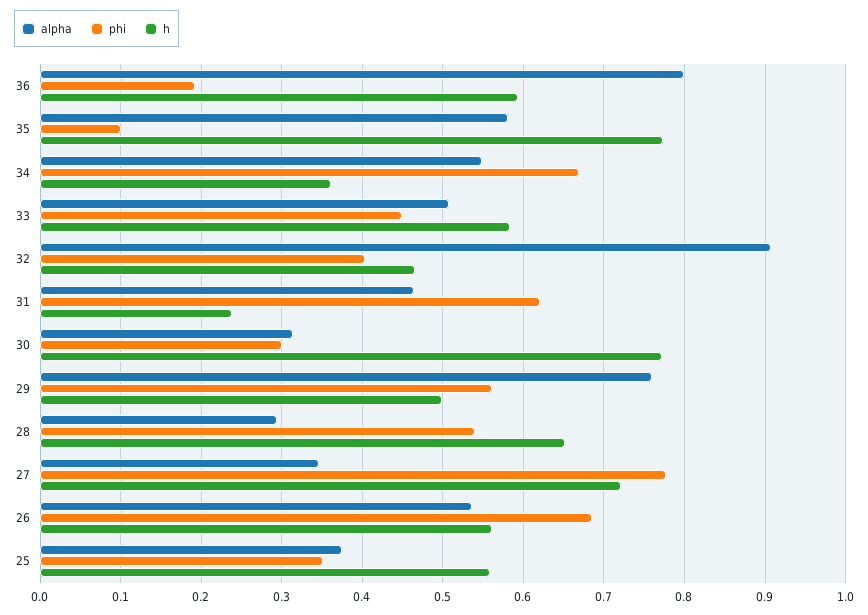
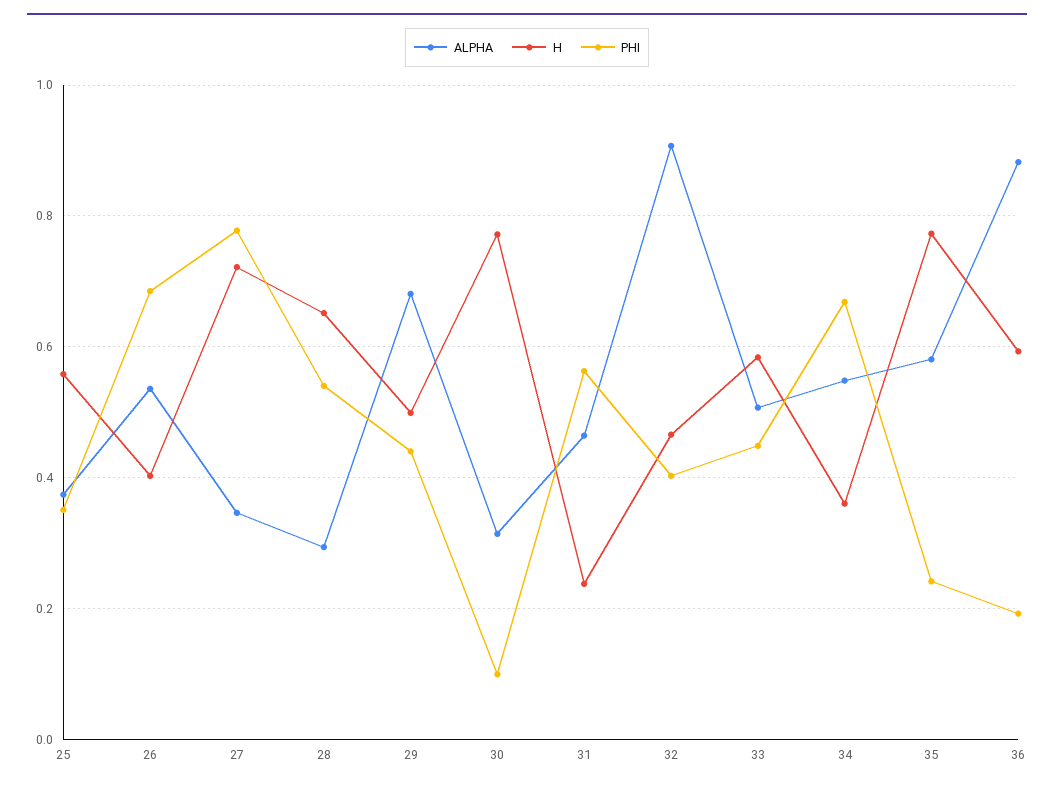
  {
    "alpha": {
-     "36": 0.8,
+     "36": 0.88,
      "35": 0.58,
      "34": 0.55,
      "33": 0.51,
      "32": 0.91,
      "31": 0.46,
      "30": 0.31,
-     "29": 0.76,
+     "29": 0.68,
      "28": 0.29,
      "27": 0.35,
      "26": 0.54,
      "25": 0.37
    },
    "phi": {
      "36": 0.19,
-     "35": 0.1,
+     "35": 0.24,
      "34": 0.67,
      "33": 0.45,
      "32": 0.4,
-     "31": 0.62,
+     "31": 0.56,
-     "30": 0.3,
+     "30": 0.1,
-     "29": 0.56,
+     "29": 0.44,
      "28": 0.54,
      "27": 0.78,
      "26": 0.69,
      "25": 0.35
    },
    "h": {
      "36": 0.59,
      "35": 0.77,
      "34": 0.36,
      "33": 0.58,
      "32": 0.47,
      "31": 0.24,
      "30": 0.77,
      "29": 0.5,
      "28": 0.65,
      "27": 0.72,
-     "26": 0.56,
+     "26": 0.4,
      "25": 0.56
    }
  }

